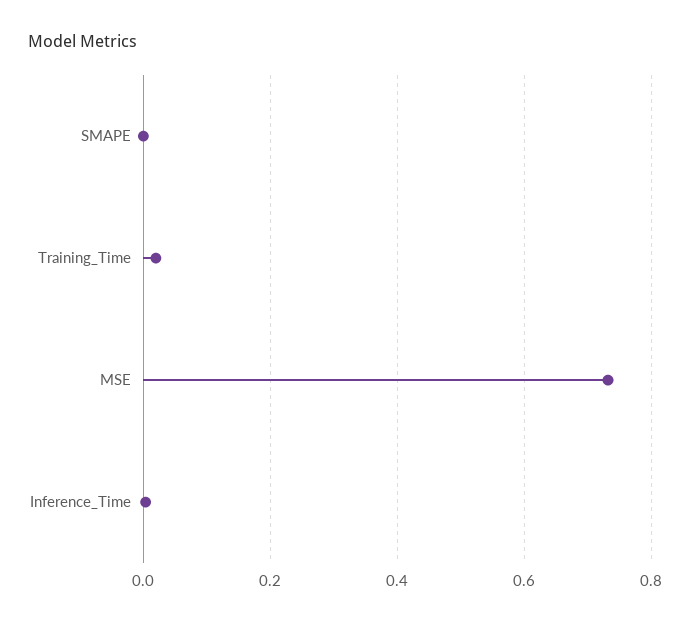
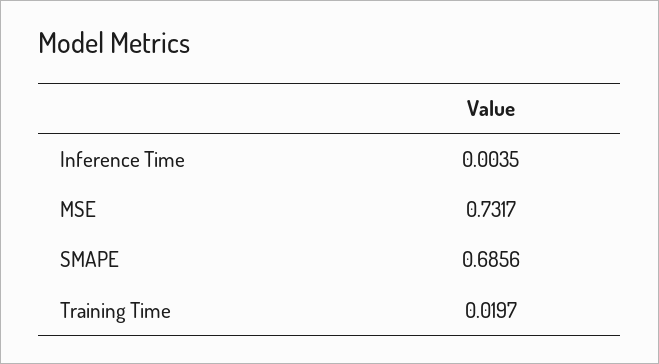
  {
-   "SMAPE": 0,
+   "SMAPE": 0.6856,
    "Training_Time": 0.0197,
    "MSE": 0.7317,
    "Inference_Time": 0.0035
  }

